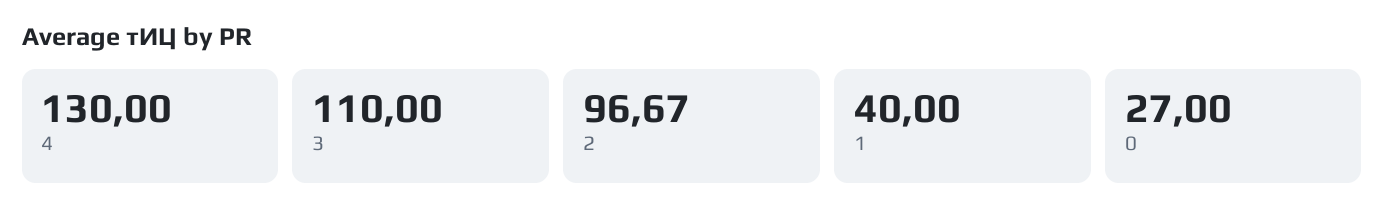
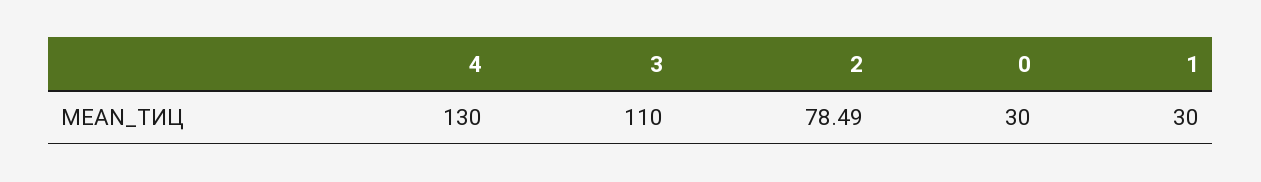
  {
    "4": 130,
    "3": 110,
-   "2": 96.67,
+   "2": 78.49,
-   "1": 40,
+   "1": 30,
-   "0": 27
+   "0": 30
  }

